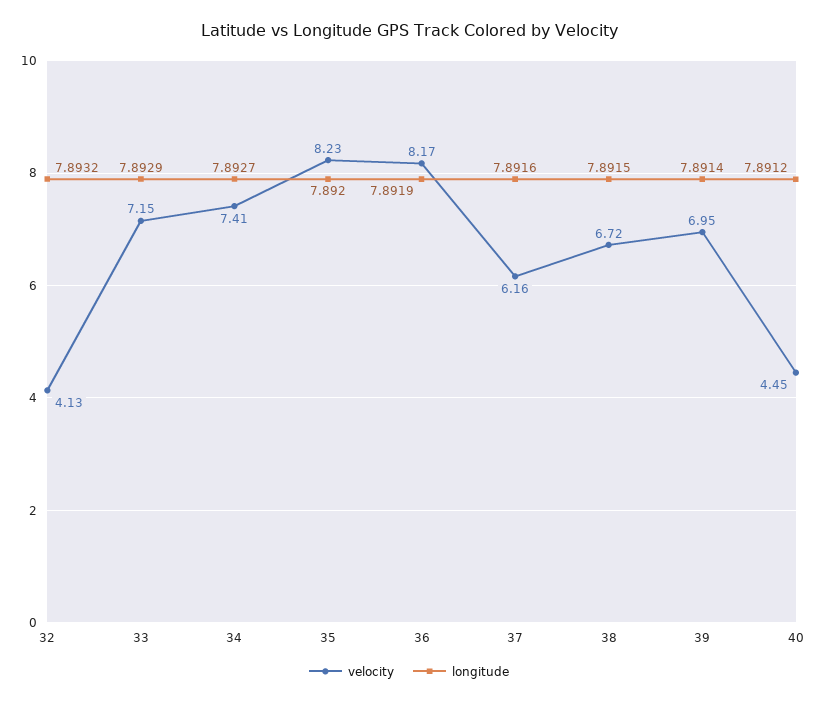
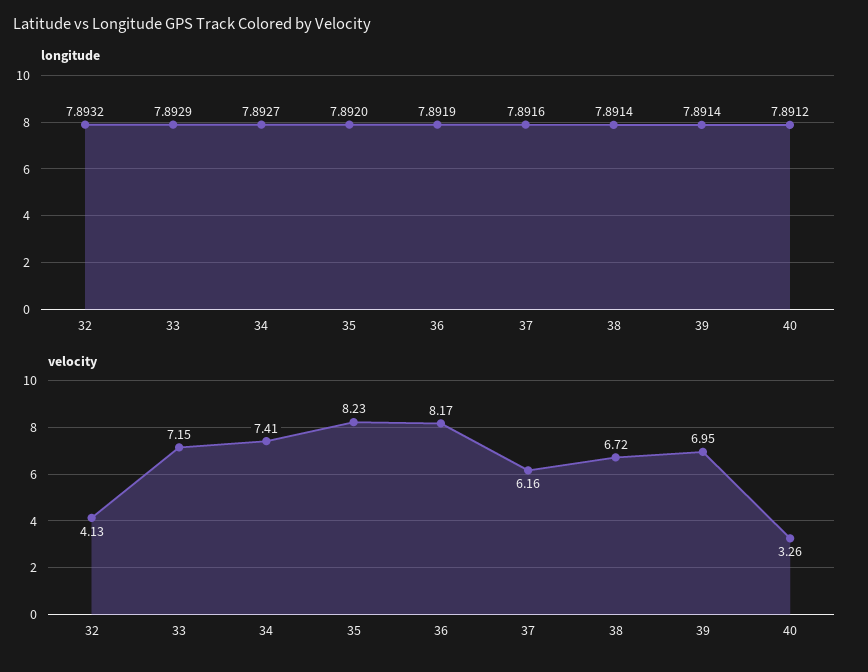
  {
    "velocity": {
      "32": 4.13,
      "33": 7.15,
      "34": 7.41,
      "35": 8.23,
      "36": 8.17,
      "37": 6.16,
      "38": 6.72,
      "39": 6.95,
-     "40": 4.45
+     "40": 3.26
    },
    "longitude": {
      "32": 7.8932,
      "33": 7.8929,
      "34": 7.8927,
      "35": 7.892,
      "36": 7.8919,
      "37": 7.8916,
-     "38": 7.8915,
+     "38": 7.8914,
      "39": 7.8914,
      "40": 7.8912
    }
  }

